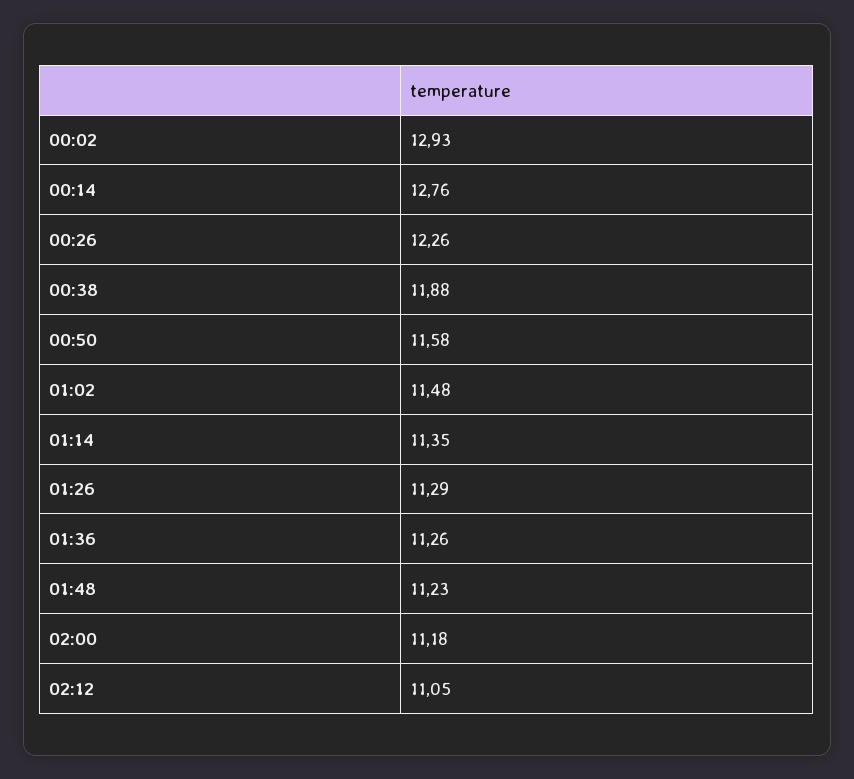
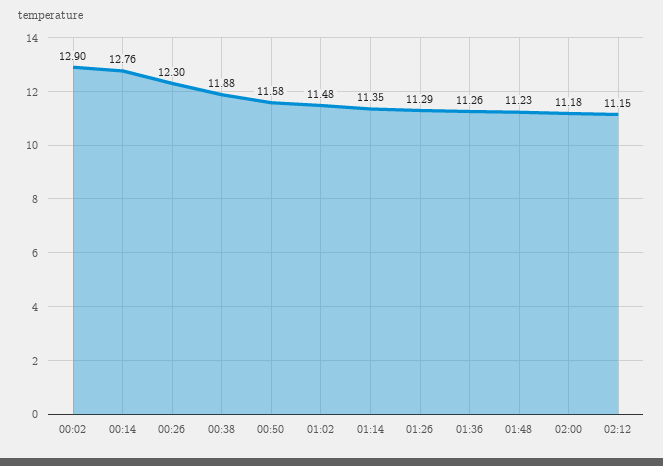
  {
-   "00:02": 12.93,
+   "00:02": 12.9,
    "00:14": 12.76,
-   "00:26": 12.26,
+   "00:26": 12.3,
    "00:38": 11.88,
    "00:50": 11.58,
    "01:02": 11.48,
    "01:14": 11.35,
    "01:26": 11.29,
    "01:36": 11.26,
    "01:48": 11.23,
    "02:00": 11.18,
-   "02:12": 11.05
+   "02:12": 11.15
  }

